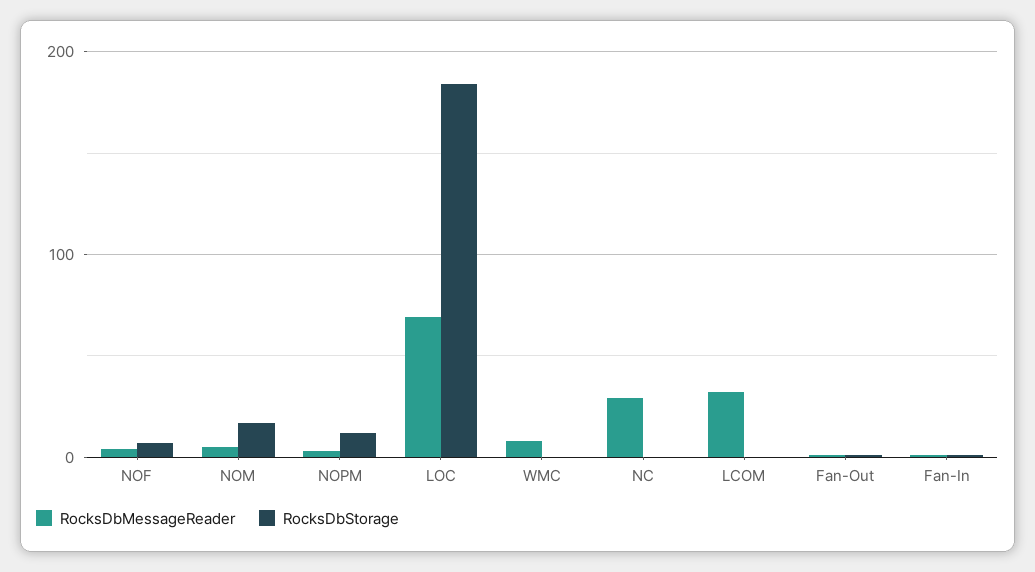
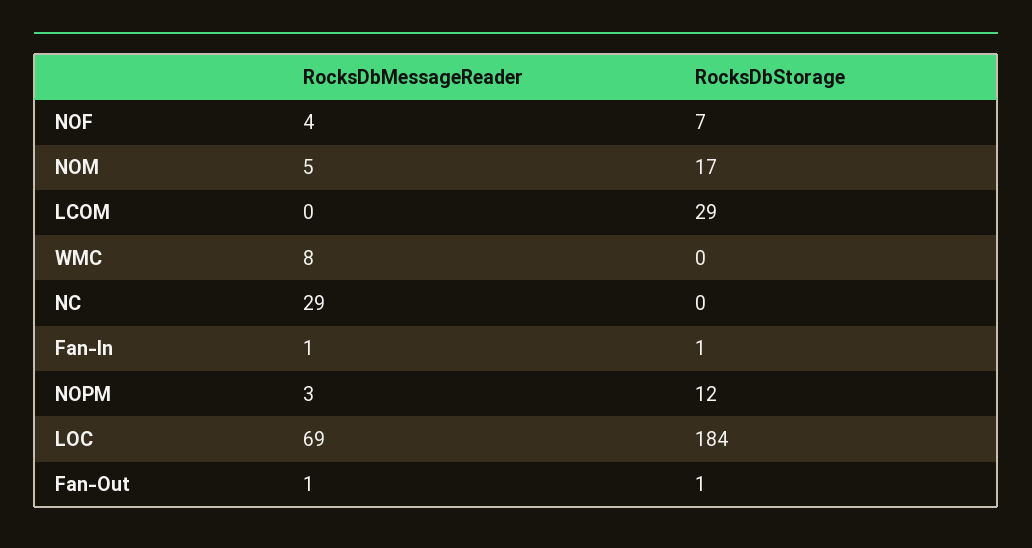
  {
    "RocksDbMessageReader": {
      "NOF": 4,
      "NOM": 5,
      "NOPM": 3,
      "LOC": 69,
      "WMC": 8,
      "NC": 29,
-     "LCOM": 30,
+     "LCOM": 0,
      "Fan-Out": 1,
      "Fan-In": 1
    },
    "RocksDbStorage": {
      "NOF": 7,
      "NOM": 17,
      "NOPM": 12,
      "LOC": 184,
      "WMC": 0,
      "NC": 0,
-     "LCOM": 0,
+     "LCOM": 29,
      "Fan-Out": 1,
      "Fan-In": 1
    }
  }

